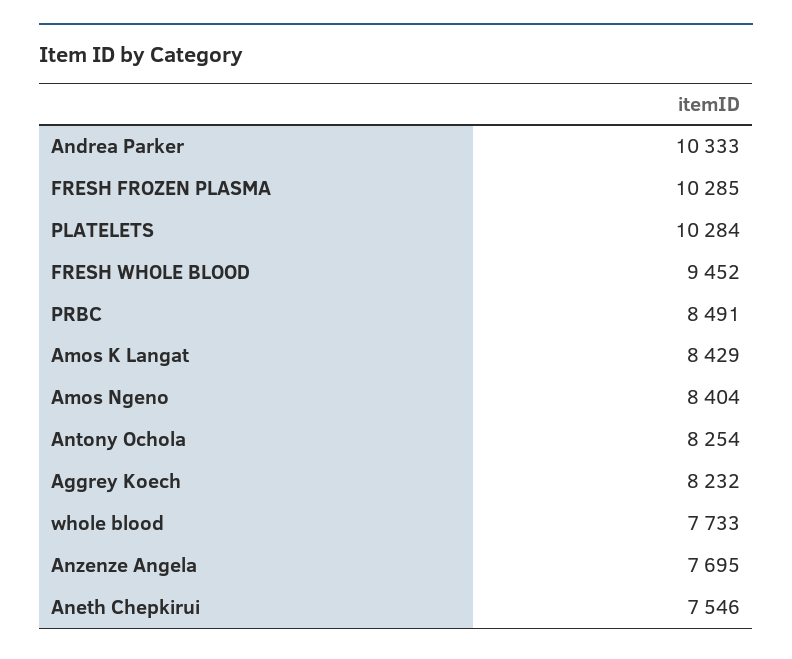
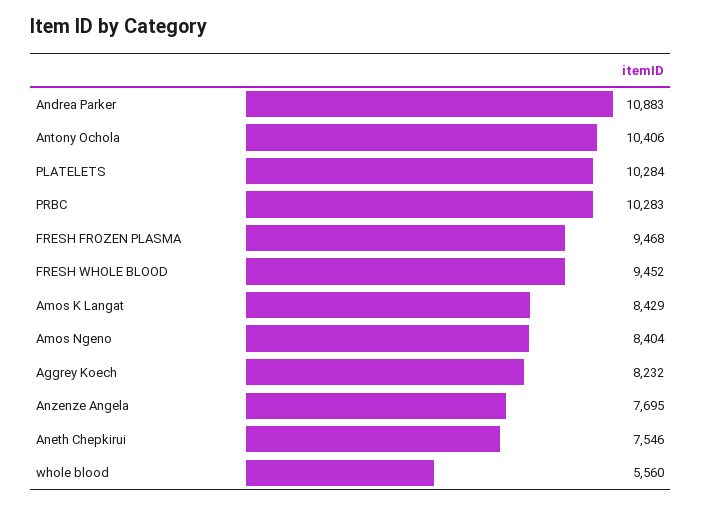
  {
-   "Andrea Parker": 10333,
+   "Andrea Parker": 10883,
-   "FRESH FROZEN PLASMA": 10285,
+   "FRESH FROZEN PLASMA": 9468,
    "PLATELETS": 10284,
    "FRESH WHOLE BLOOD": 9452,
-   "PRBC": 8491,
+   "PRBC": 10283,
    "Amos K Langat": 8429,
    "Amos Ngeno": 8404,
-   "Antony Ochola": 8254,
+   "Antony Ochola": 10406,
    "Aggrey Koech": 8232,
-   "whole blood": 7733,
+   "whole blood": 5560,
    "Anzenze Angela": 7695,
    "Aneth Chepkirui": 7546
  }

